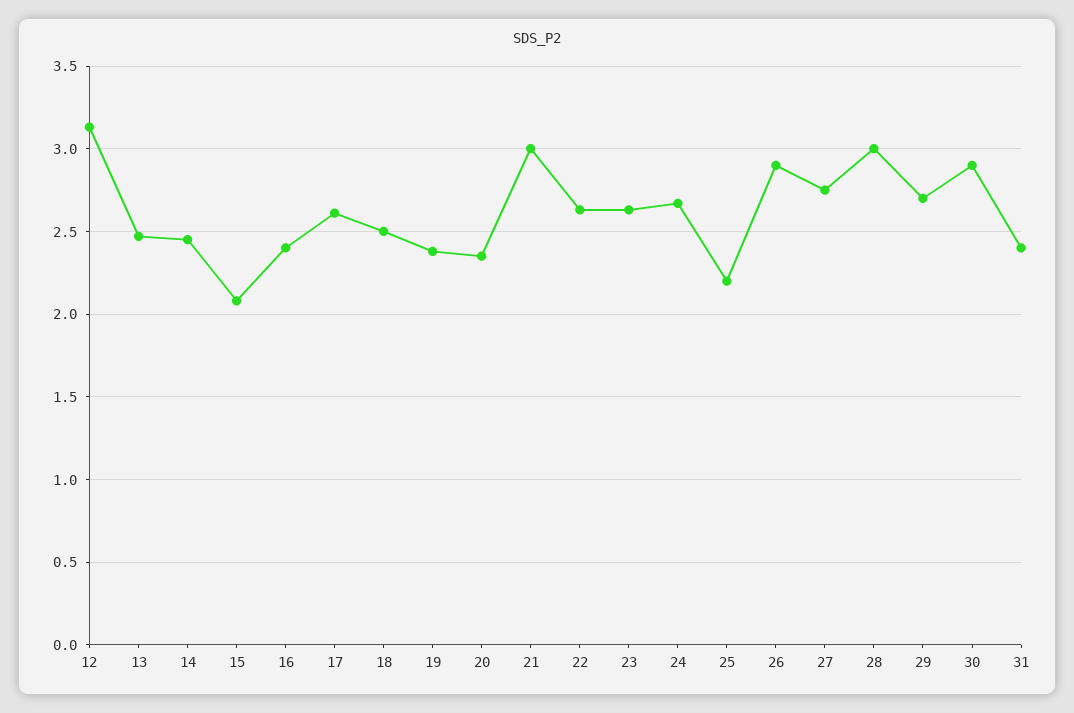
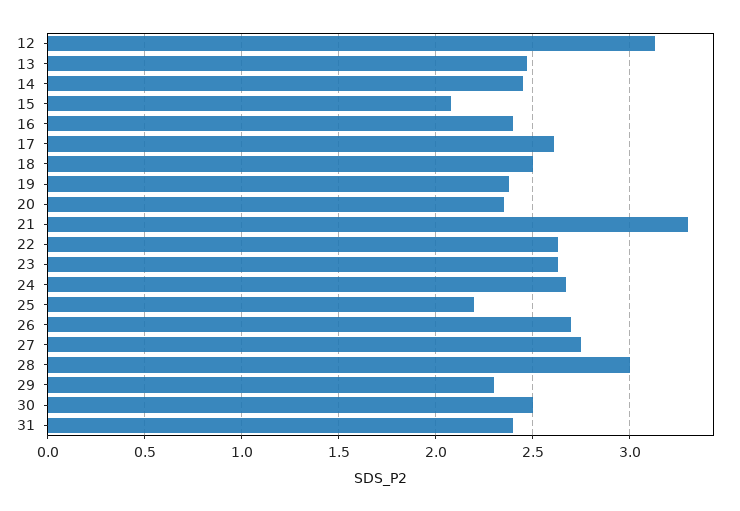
  {
    "12": 3.15,
    "13": 2.45,
    "14": 2.45,
    "15": 2.1,
    "16": 2.4,
    "17": 2.6,
    "18": 2.5,
    "19": 2.4,
    "20": 2.35,
-   "21": 3,
+   "21": 3.3,
    "22": 2.65,
    "23": 2.65,
    "24": 2.65,
    "25": 2.2,
-   "26": 2.9,
+   "26": 2.7,
    "27": 2.75,
    "28": 3,
-   "29": 2.7,
+   "29": 2.3,
-   "30": 2.9,
+   "30": 2.5,
    "31": 2.4
  }

